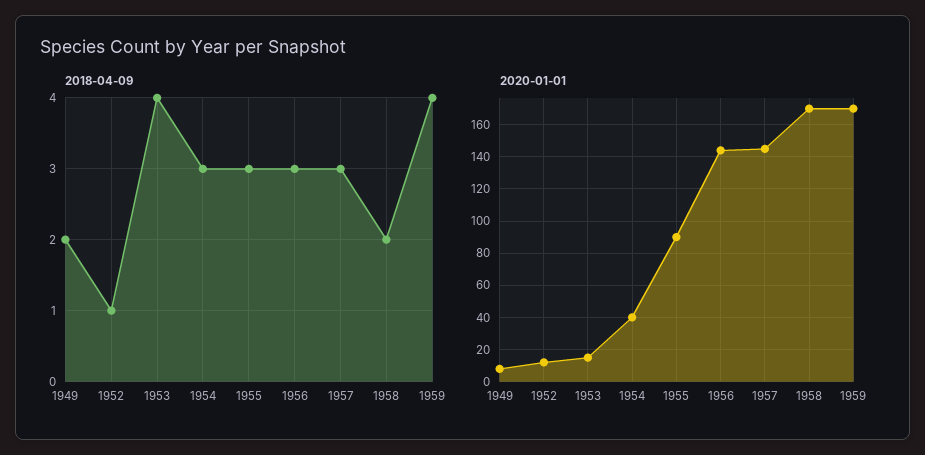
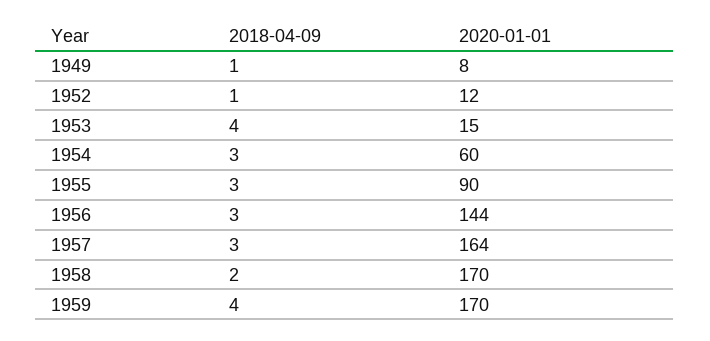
  {
    "2018-04-09": {
-     "1949": 2,
+     "1949": 1,
      "1952": 1,
      "1953": 4,
      "1954": 3,
      "1955": 3,
      "1956": 3,
      "1957": 3,
      "1958": 2,
      "1959": 4
    },
    "2020-01-01": {
      "1949": 8,
      "1952": 12,
      "1953": 15,
-     "1954": 40,
+     "1954": 60,
      "1955": 90,
      "1956": 144,
-     "1957": 145,
+     "1957": 164,
      "1958": 170,
      "1959": 170
    }
  }

